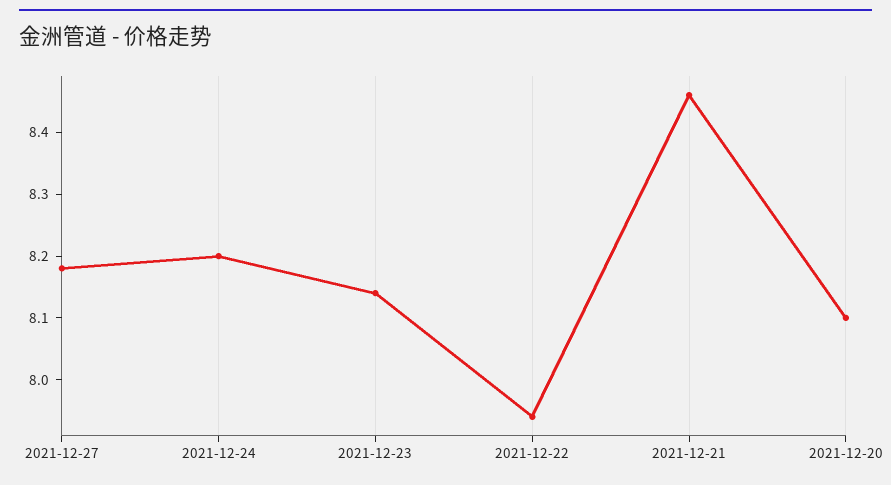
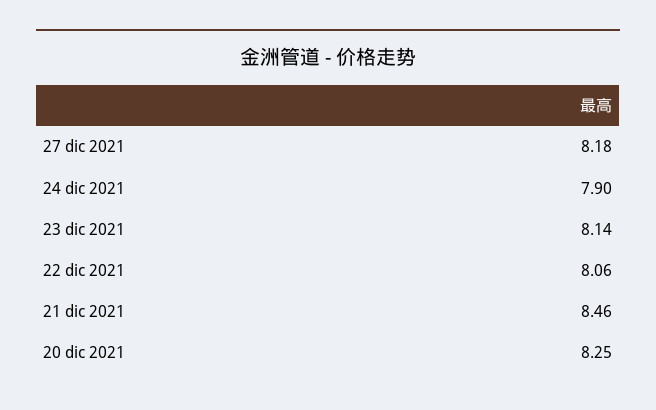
  {
    "2021-12-27": 8.18,
-   "2021-12-24": 8.2,
+   "2021-12-24": 7.9,
    "2021-12-23": 8.14,
-   "2021-12-22": 7.95,
+   "2021-12-22": 8.06,
    "2021-12-21": 8.46,
-   "2021-12-20": 8.1
+   "2021-12-20": 8.25
  }

